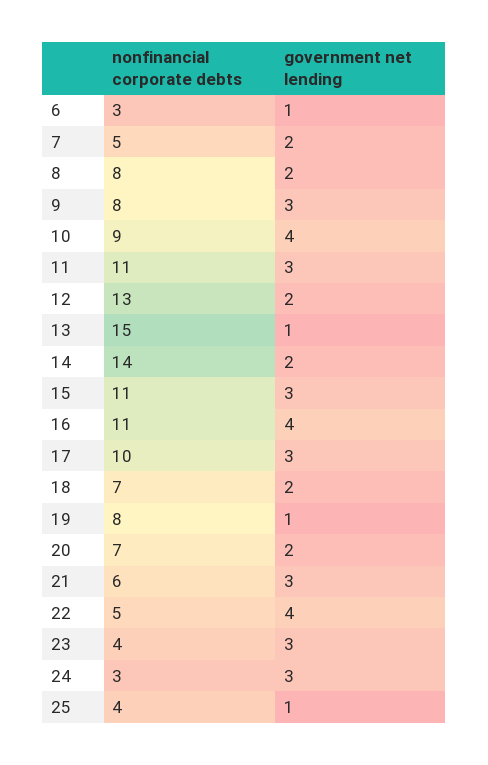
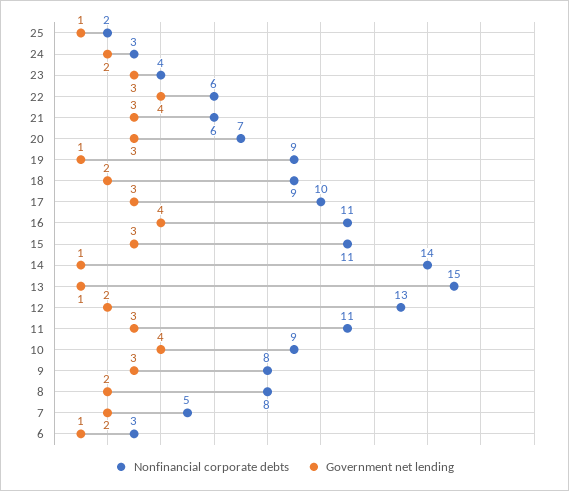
  {
    "nonfinancial corporate debts": {
      "6": 3,
      "7": 5,
      "8": 8,
      "9": 8,
      "10": 9,
      "11": 11,
      "12": 13,
      "13": 15,
      "14": 14,
      "15": 11,
      "16": 11,
      "17": 10,
-     "18": 7,
+     "18": 9,
-     "19": 8,
+     "19": 9,
      "20": 7,
      "21": 6,
-     "22": 5,
+     "22": 6,
      "23": 4,
      "24": 3,
-     "25": 4
+     "25": 2
    },
    "government net lending": {
      "6": 1,
      "7": 2,
      "8": 2,
      "9": 3,
      "10": 4,
      "11": 3,
      "12": 2,
      "13": 1,
-     "14": 2,
+     "14": 1,
      "15": 3,
      "16": 4,
      "17": 3,
      "18": 2,
      "19": 1,
-     "20": 2,
+     "20": 3,
      "21": 3,
      "22": 4,
      "23": 3,
-     "24": 3,
+     "24": 2,
      "25": 1
    }
  }

